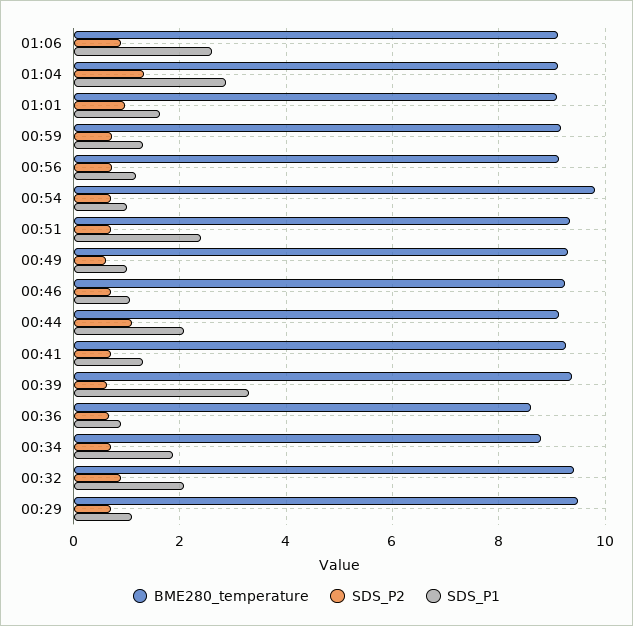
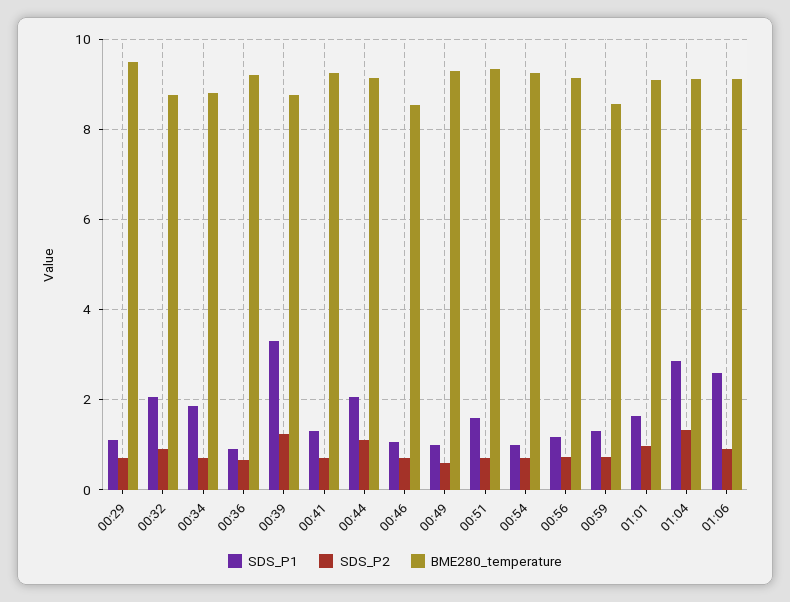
  {
    "BME280_temperature": {
      "01:06": 9.2,
      "01:04": 9.2,
      "01:01": 9.2,
-     "00:59": 9.2,
+     "00:59": 8.6,
      "00:56": 9.2,
-     "00:54": 9.8,
+     "00:54": 9.2,
      "00:51": 9.4,
      "00:49": 9.4,
-     "00:46": 9.2,
+     "00:46": 8.6,
      "00:44": 9.2,
      "00:41": 9.2,
-     "00:39": 9.4,
+     "00:39": 8.8,
-     "00:36": 8.6,
+     "00:36": 9.2,
      "00:34": 8.8,
-     "00:32": 9.4,
+     "00:32": 8.8,
      "00:29": 9.6
    },
    "SDS_P2": {
      "01:06": 1,
      "01:04": 1.4,
      "01:01": 1,
      "00:59": 0.8,
      "00:56": 0.8,
      "00:54": 0.8,
      "00:51": 0.8,
      "00:49": 0.6,
      "00:46": 0.8,
      "00:44": 1.2,
      "00:41": 0.8,
-     "00:39": 0.6,
+     "00:39": 1.2,
      "00:36": 0.6,
      "00:34": 0.8,
      "00:32": 1,
      "00:29": 0.8
    },
    "SDS_P1": {
      "01:06": 2.6,
      "01:04": 2.8,
      "01:01": 1.6,
      "00:59": 1.4,
      "00:56": 1.2,
      "00:54": 1,
-     "00:51": 2.4,
+     "00:51": 1.6,
      "00:49": 1,
      "00:46": 1,
      "00:44": 2,
      "00:41": 1.4,
      "00:39": 3.4,
      "00:36": 1,
      "00:34": 1.8,
      "00:32": 2,
      "00:29": 1.2
    }
  }

